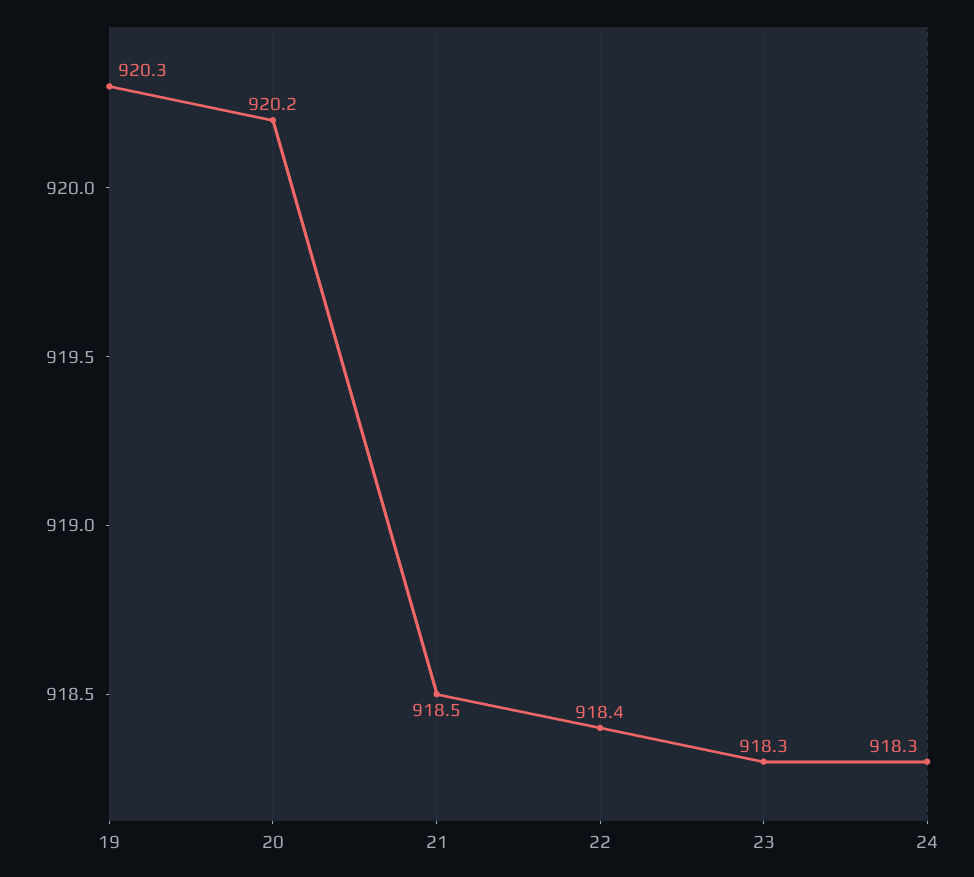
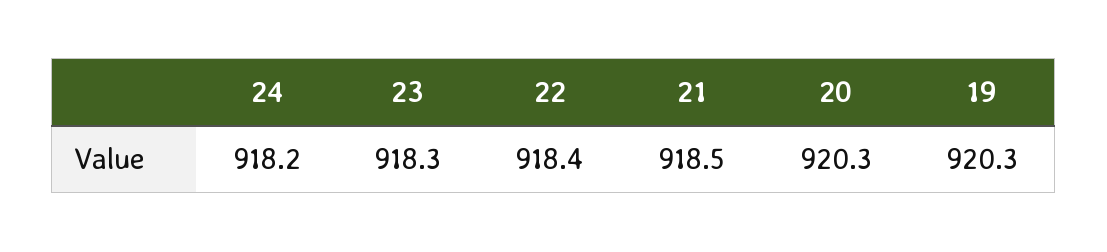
  {
    "19": 920.3,
-   "20": 920.2,
+   "20": 920.3,
    "21": 918.5,
    "22": 918.4,
    "23": 918.3,
-   "24": 918.3
+   "24": 918.2
  }

